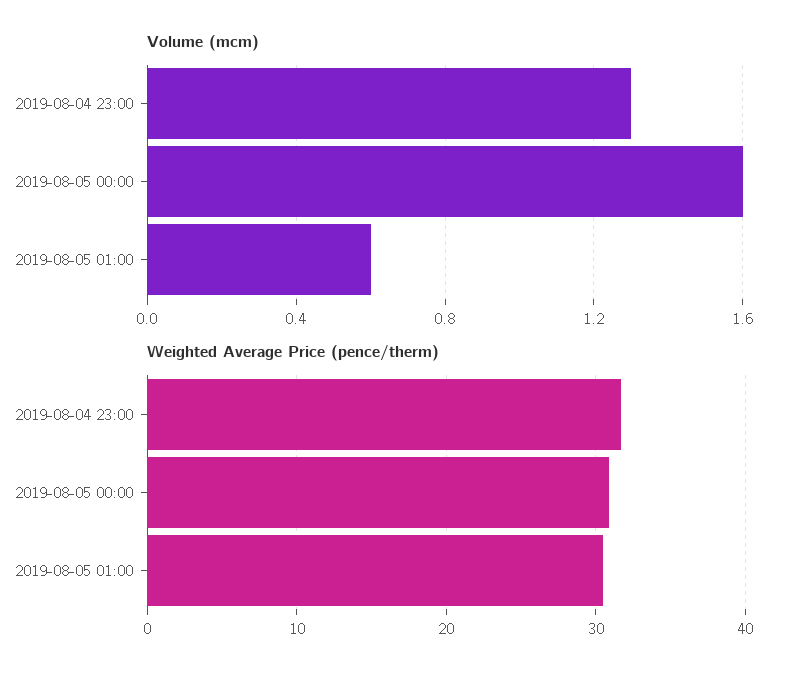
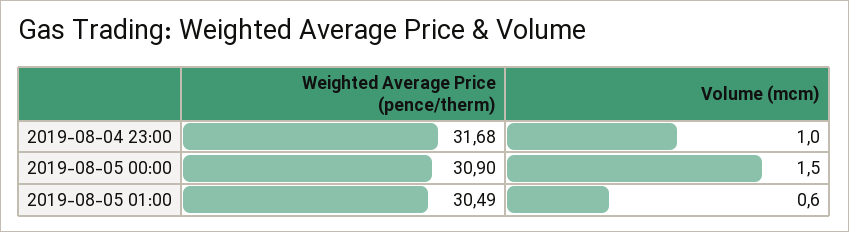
  {
    "Volume (mcm)": {
-     "2019-08-04 23:00": 1.3,
+     "2019-08-04 23:00": 1,
-     "2019-08-05 00:00": 1.6,
+     "2019-08-05 00:00": 1.5,
      "2019-08-05 01:00": 0.6
    },
    "Weighted Average Price (pence/therm)": {
      "2019-08-04 23:00": 31.68,
      "2019-08-05 00:00": 30.9,
      "2019-08-05 01:00": 30.49
    }
  }

